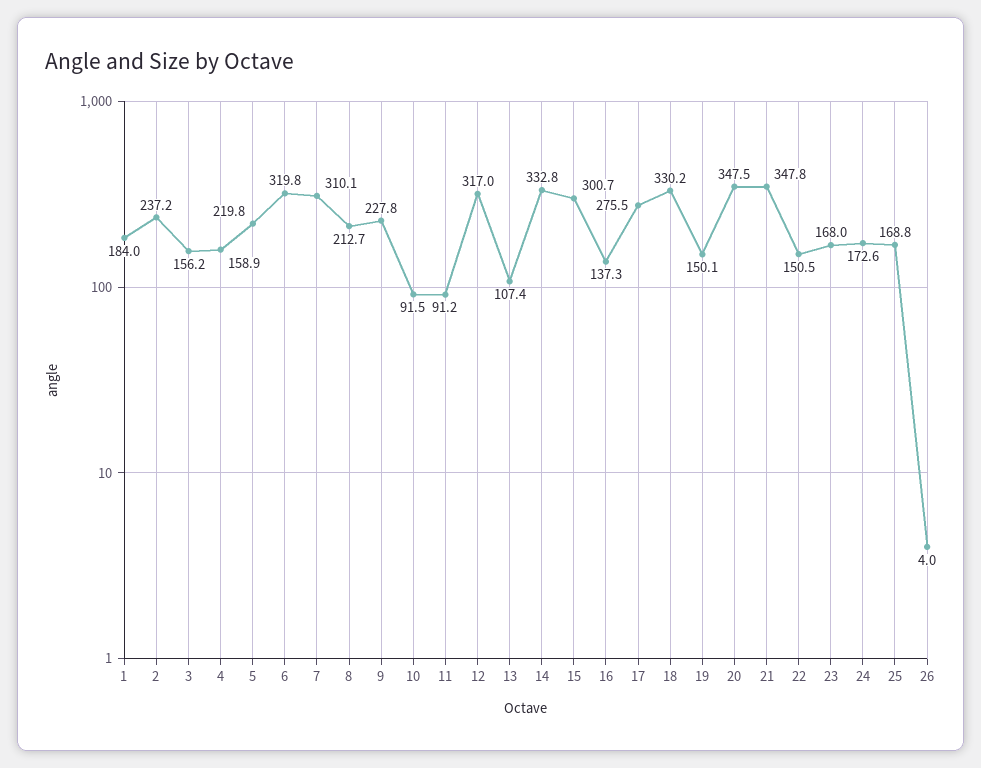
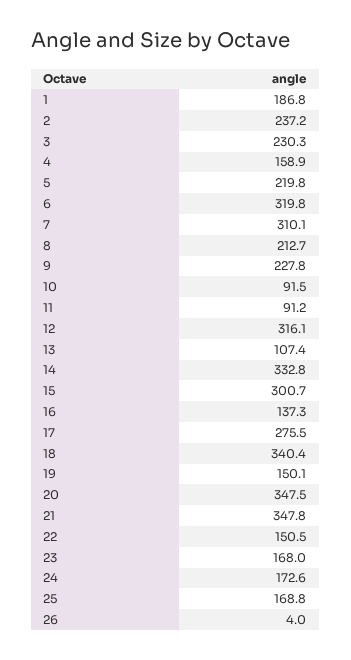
  {
-   "1": 184,
+   "1": 186.8,
    "2": 237.2,
-   "3": 156.2,
+   "3": 230.3,
    "4": 158.9,
    "5": 219.8,
    "6": 319.8,
    "7": 310.1,
    "8": 212.7,
    "9": 227.8,
    "10": 91.5,
    "11": 91.2,
-   "12": 317,
+   "12": 316.1,
    "13": 107.4,
    "14": 332.8,
    "15": 300.7,
    "16": 137.3,
    "17": 275.5,
-   "18": 330.2,
+   "18": 340.4,
    "19": 150.1,
    "20": 347.5,
    "21": 347.8,
    "22": 150.5,
    "23": 168,
    "24": 172.6,
    "25": 168.8,
    "26": 4
  }

